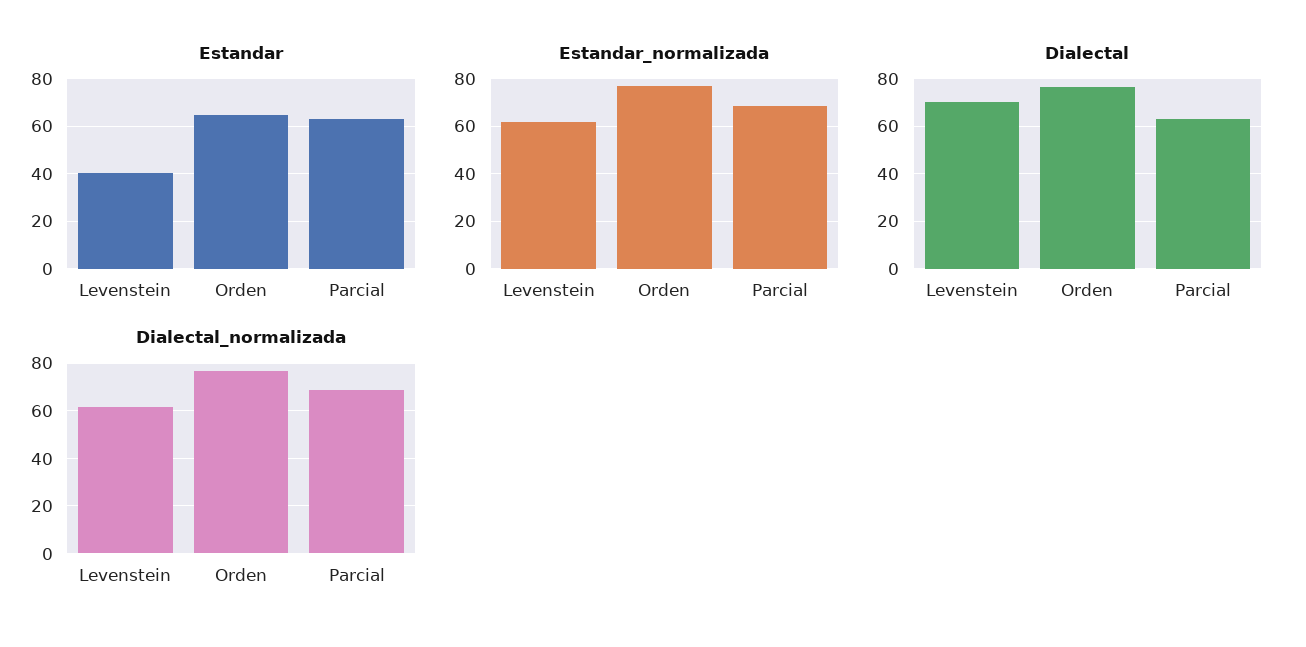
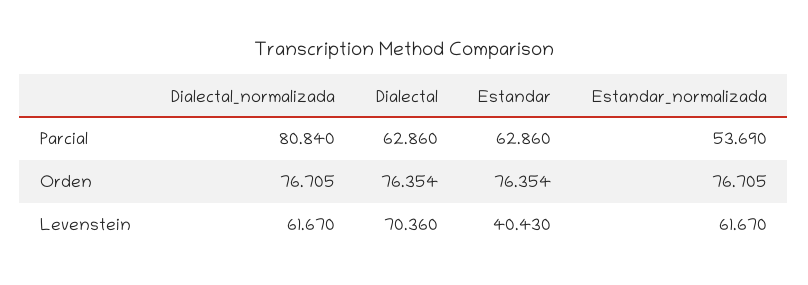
  {
    "Estandar": {
      "Levenstein": 40.43,
-     "Orden": 65,
+     "Orden": 76.354,
      "Parcial": 62.86
    },
    "Estandar_normalizada": {
      "Levenstein": 61.67,
      "Orden": 76.705,
-     "Parcial": 70
+     "Parcial": 53.69
    },
    "Dialectal": {
      "Levenstein": 70.36,
      "Orden": 76.354,
      "Parcial": 62.86
    },
    "Dialectal_normalizada": {
      "Levenstein": 61.67,
      "Orden": 76.705,
-     "Parcial": 70
+     "Parcial": 80.84
    }
  }

